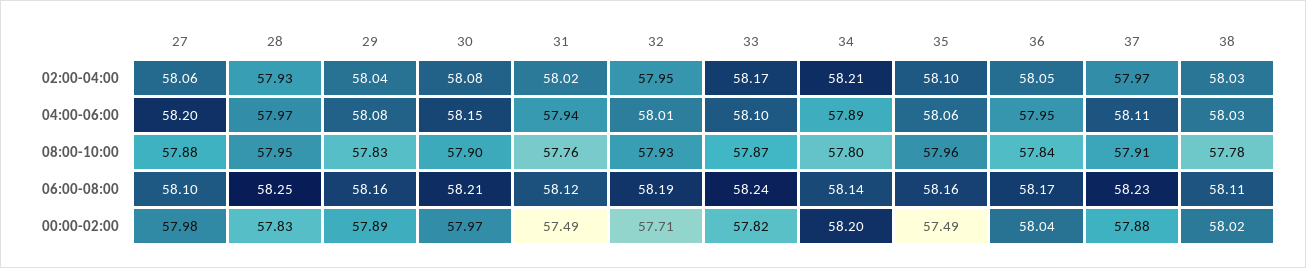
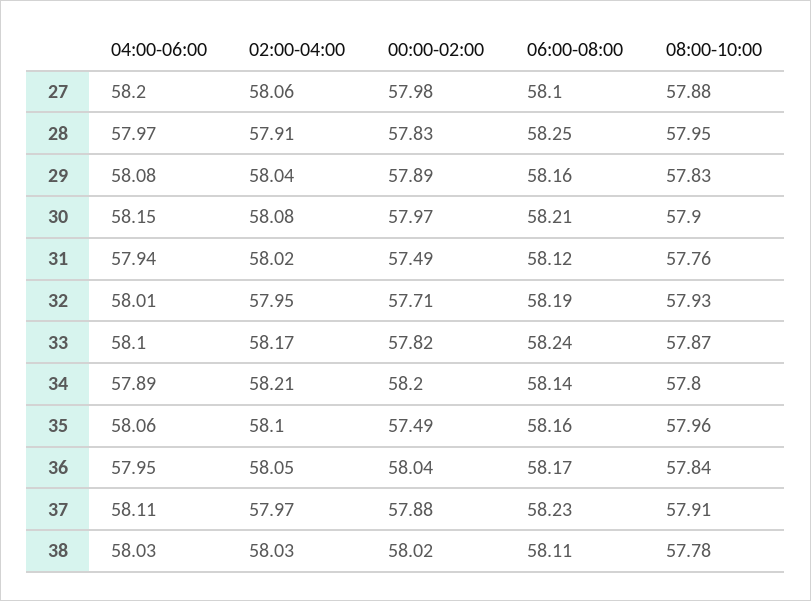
  {
    "27": {
      "02:00-04:00": 58.06,
      "04:00-06:00": 58.2,
      "08:00-10:00": 57.88,
      "06:00-08:00": 58.1,
      "00:00-02:00": 57.98
    },
    "28": {
-     "02:00-04:00": 57.93,
+     "02:00-04:00": 57.91,
      "04:00-06:00": 57.97,
      "08:00-10:00": 57.95,
      "06:00-08:00": 58.25,
      "00:00-02:00": 57.83
    },
    "29": {
      "02:00-04:00": 58.04,
      "04:00-06:00": 58.08,
      "08:00-10:00": 57.83,
      "06:00-08:00": 58.16,
      "00:00-02:00": 57.89
    },
    "30": {
      "02:00-04:00": 58.08,
      "04:00-06:00": 58.15,
      "08:00-10:00": 57.9,
      "06:00-08:00": 58.21,
      "00:00-02:00": 57.97
    },
    "31": {
      "02:00-04:00": 58.02,
      "04:00-06:00": 57.94,
      "08:00-10:00": 57.76,
      "06:00-08:00": 58.12,
      "00:00-02:00": 57.49
    },
    "32": {
      "02:00-04:00": 57.95,
      "04:00-06:00": 58.01,
      "08:00-10:00": 57.93,
      "06:00-08:00": 58.19,
      "00:00-02:00": 57.71
    },
    "33": {
      "02:00-04:00": 58.17,
      "04:00-06:00": 58.1,
      "08:00-10:00": 57.87,
      "06:00-08:00": 58.24,
      "00:00-02:00": 57.82
    },
    "34": {
      "02:00-04:00": 58.21,
      "04:00-06:00": 57.89,
      "08:00-10:00": 57.8,
      "06:00-08:00": 58.14,
      "00:00-02:00": 58.2
    },
    "35": {
      "02:00-04:00": 58.1,
      "04:00-06:00": 58.06,
      "08:00-10:00": 57.96,
      "06:00-08:00": 58.16,
      "00:00-02:00": 57.49
    },
    "36": {
      "02:00-04:00": 58.05,
      "04:00-06:00": 57.95,
      "08:00-10:00": 57.84,
      "06:00-08:00": 58.17,
      "00:00-02:00": 58.04
    },
    "37": {
      "02:00-04:00": 57.97,
      "04:00-06:00": 58.11,
      "08:00-10:00": 57.91,
      "06:00-08:00": 58.23,
      "00:00-02:00": 57.88
    },
    "38": {
      "02:00-04:00": 58.03,
      "04:00-06:00": 58.03,
      "08:00-10:00": 57.78,
      "06:00-08:00": 58.11,
      "00:00-02:00": 58.02
    }
  }

